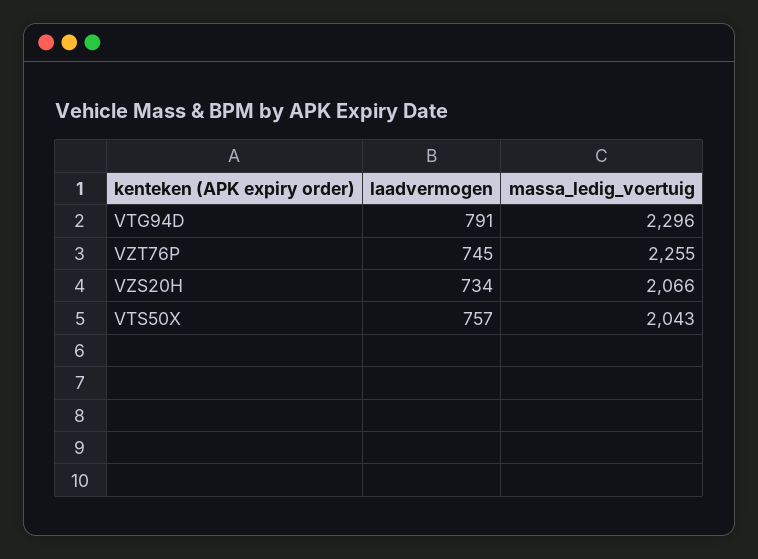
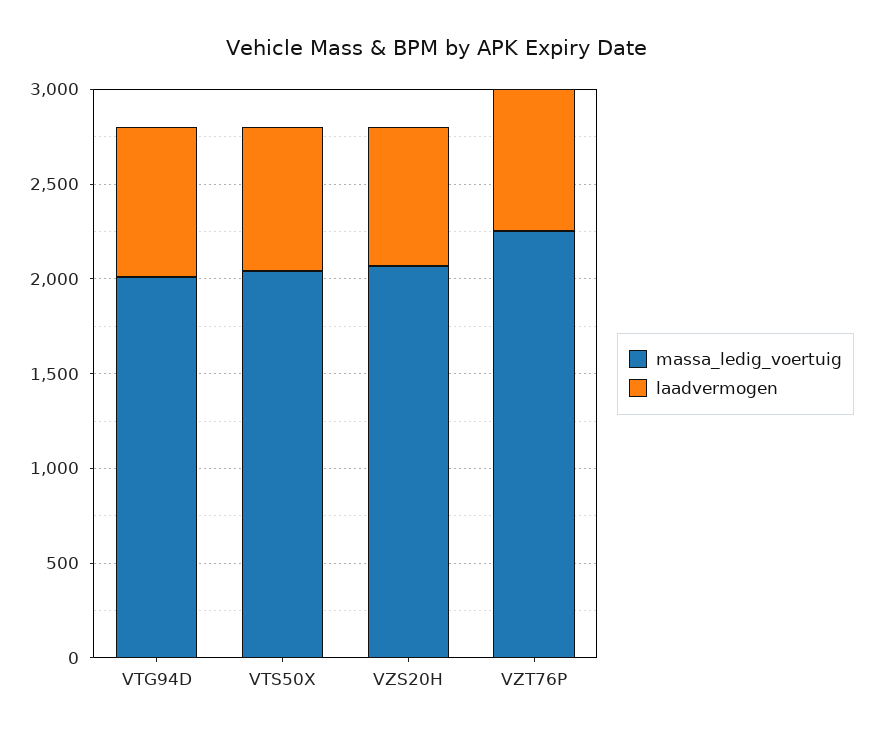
  {
    "laadvermogen": {
      "VTG94D": 791,
      "VZT76P": 745,
      "VZS20H": 734,
      "VTS50X": 757
    },
    "massa_ledig_voertuig": {
-     "VTG94D": 2296,
+     "VTG94D": 2000,
      "VZT76P": 2255,
      "VZS20H": 2066,
      "VTS50X": 2043
    }
  }

